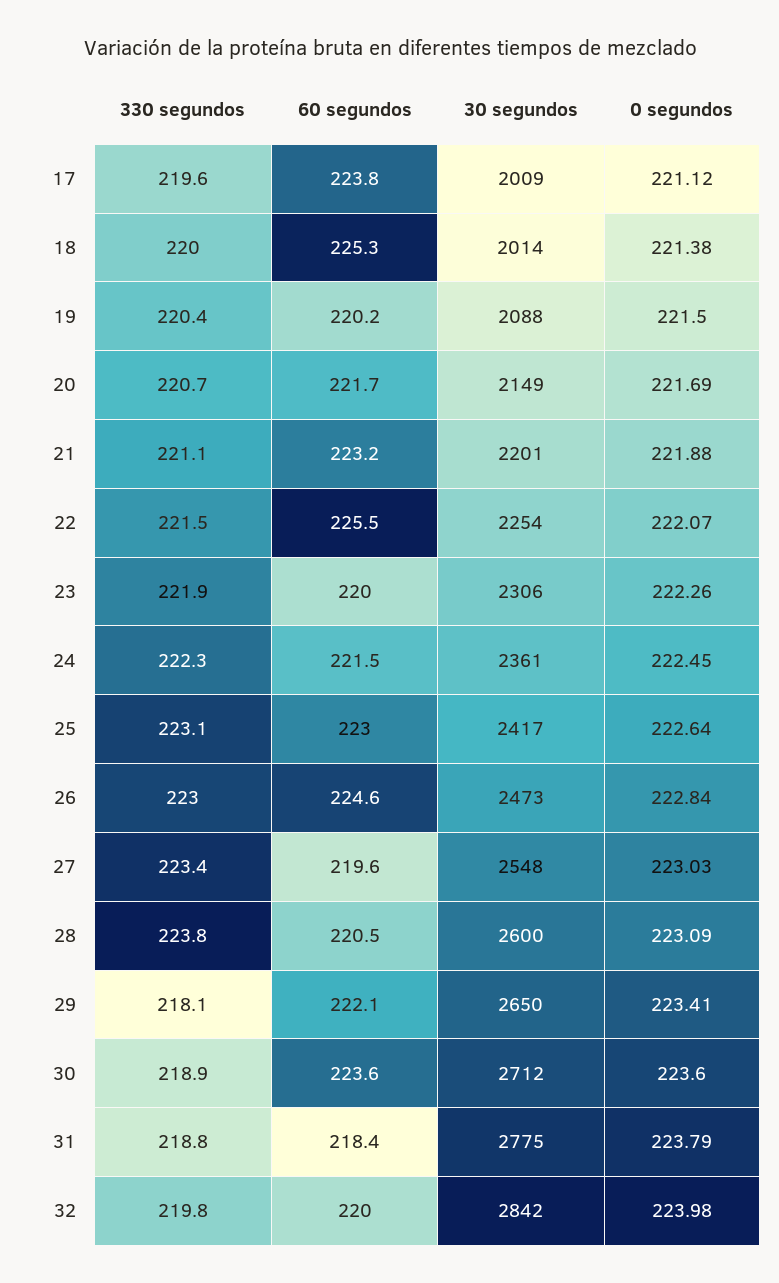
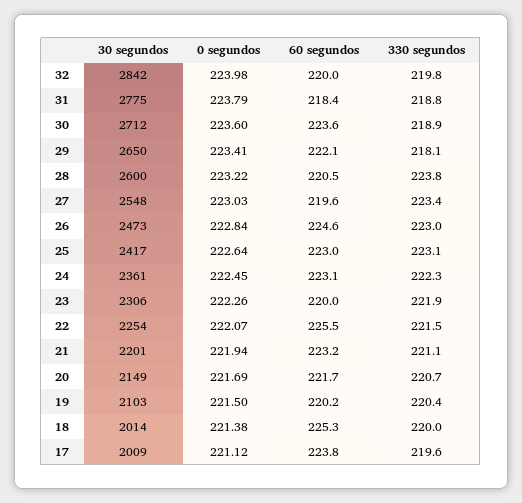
  {
    "330 segundos": {
      "17": 219.6,
      "18": 220,
      "19": 220.4,
      "20": 220.7,
      "21": 221.1,
      "22": 221.5,
      "23": 221.9,
      "24": 222.3,
      "25": 223.1,
      "26": 223,
      "27": 223.4,
      "28": 223.8,
      "29": 218.1,
      "30": 218.9,
      "31": 218.8,
      "32": 219.8
    },
    "60 segundos": {
      "17": 223.8,
      "18": 225.3,
      "19": 220.2,
      "20": 221.7,
      "21": 223.2,
      "22": 225.5,
      "23": 220,
-     "24": 221.5,
+     "24": 223.1,
      "25": 223,
      "26": 224.6,
      "27": 219.6,
      "28": 220.5,
      "29": 222.1,
      "30": 223.6,
      "31": 218.4,
      "32": 220
    },
    "30 segundos": {
      "17": 2009,
      "18": 2014,
-     "19": 2088,
+     "19": 2103,
      "20": 2149,
      "21": 2201,
      "22": 2254,
      "23": 2306,
      "24": 2361,
      "25": 2417,
      "26": 2473,
      "27": 2548,
      "28": 2600,
      "29": 2650,
      "30": 2712,
      "31": 2775,
      "32": 2842
    },
    "0 segundos": {
      "17": 221.12,
      "18": 221.38,
      "19": 221.5,
      "20": 221.69,
-     "21": 221.88,
+     "21": 221.94,
      "22": 222.07,
      "23": 222.26,
      "24": 222.45,
      "25": 222.64,
      "26": 222.84,
      "27": 223.03,
-     "28": 223.09,
+     "28": 223.22,
      "29": 223.41,
      "30": 223.6,
      "31": 223.79,
      "32": 223.98
    }
  }

